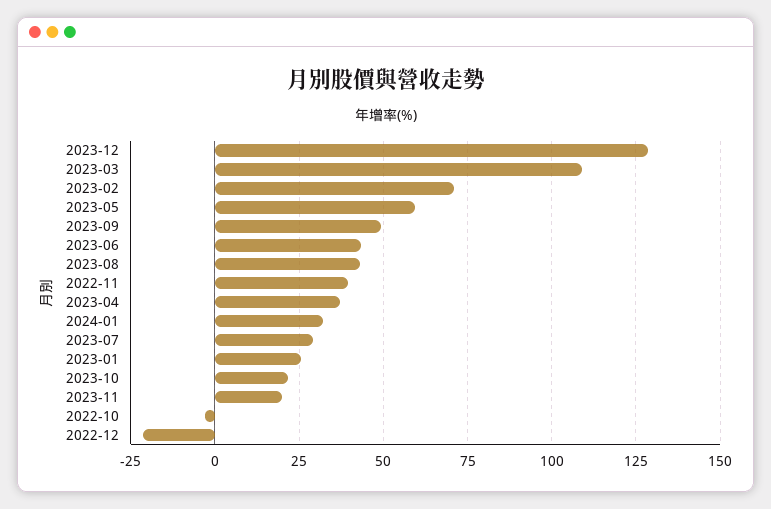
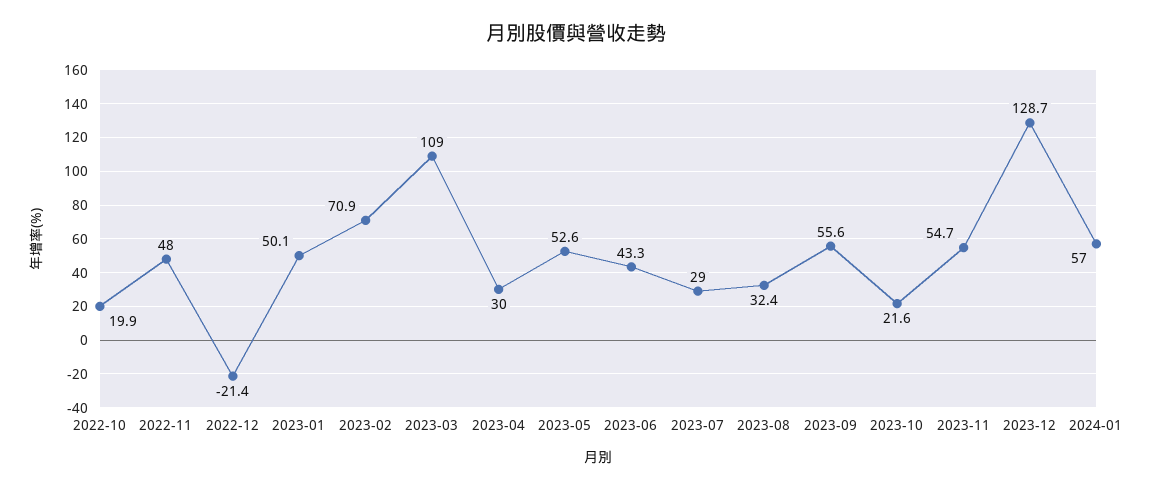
  {
    "2023-12": 128.7,
    "2023-03": 109,
    "2023-02": 70.9,
-   "2023-05": 60,
+   "2023-05": 52.6,
-   "2023-09": 50,
+   "2023-09": 55.6,
    "2023-06": 43.3,
-   "2023-08": 42.5,
+   "2023-08": 32.4,
-   "2022-11": 40,
+   "2022-11": 48,
-   "2023-04": 37.5,
+   "2023-04": 30,
-   "2024-01": 32.5,
+   "2024-01": 57,
    "2023-07": 29,
-   "2023-01": 25,
+   "2023-01": 50.1,
    "2023-10": 21.6,
-   "2023-11": 20,
+   "2023-11": 54.7,
-   "2022-10": -2.5,
+   "2022-10": 19.9,
    "2022-12": -21.4
  }

